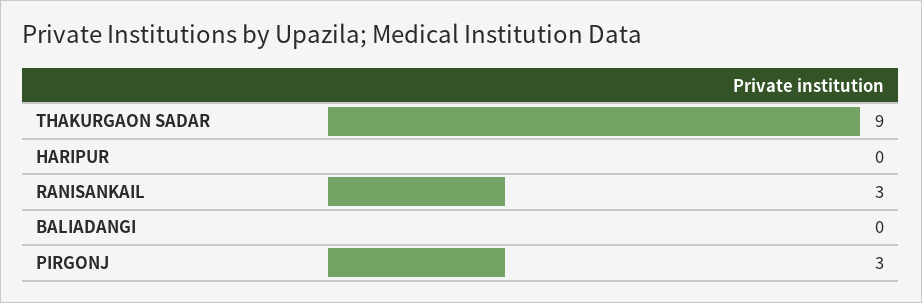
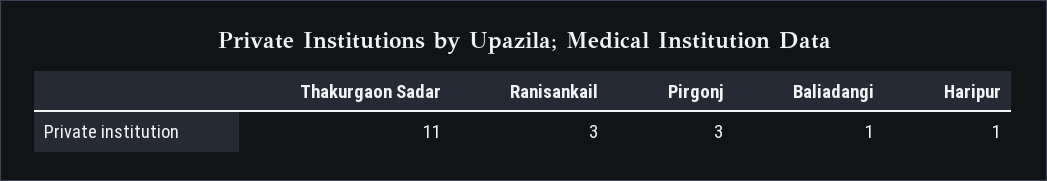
  {
-   "THAKURGAON SADAR": 9,
+   "THAKURGAON SADAR": 11,
-   "HARIPUR": 0,
+   "HARIPUR": 1,
    "RANISANKAIL": 3,
-   "BALIADANGI": 0,
+   "BALIADANGI": 1,
    "PIRGONJ": 3
  }

